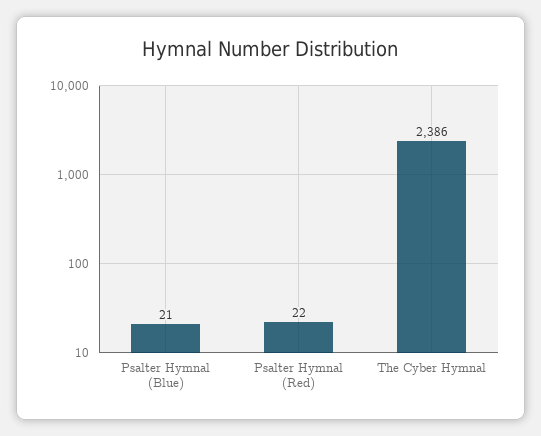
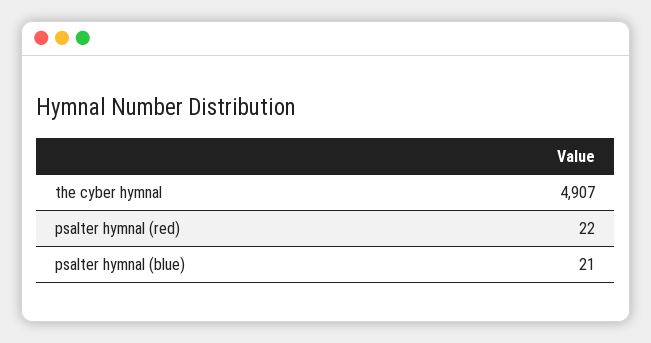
  {
    "Psalter Hymnal (Blue)": 21,
    "Psalter Hymnal (Red)": 22,
-   "The Cyber Hymnal": 2386
+   "The Cyber Hymnal": 4907
  }

